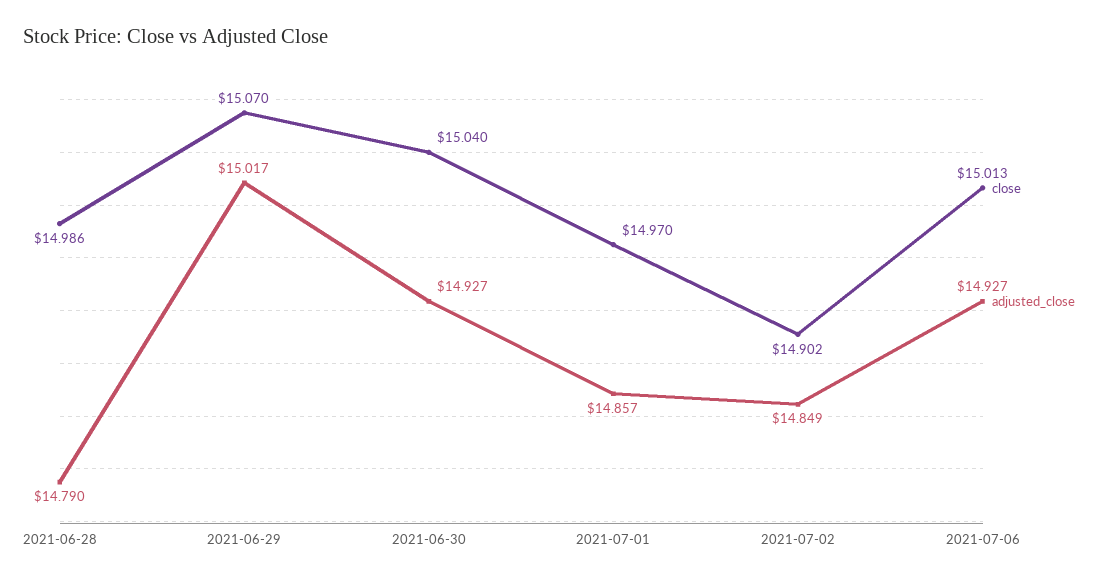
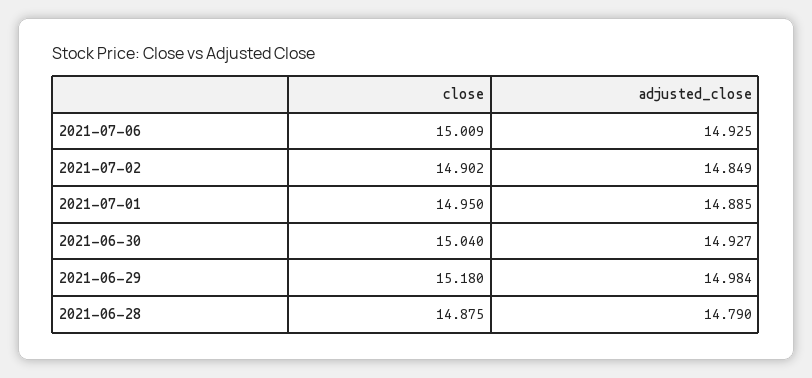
  {
    "close": {
-     "2021-06-28": 14.986,
+     "2021-06-28": 14.875,
-     "2021-06-29": 15.07,
+     "2021-06-29": 15.18,
      "2021-06-30": 15.04,
-     "2021-07-01": 14.97,
+     "2021-07-01": 14.95,
      "2021-07-02": 14.902,
-     "2021-07-06": 15.013
+     "2021-07-06": 15.009
    },
    "adjusted_close": {
      "2021-06-28": 14.79,
-     "2021-06-29": 15.017,
+     "2021-06-29": 14.984,
      "2021-06-30": 14.927,
-     "2021-07-01": 14.857,
+     "2021-07-01": 14.885,
      "2021-07-02": 14.849,
-     "2021-07-06": 14.927
+     "2021-07-06": 14.925
    }
  }

